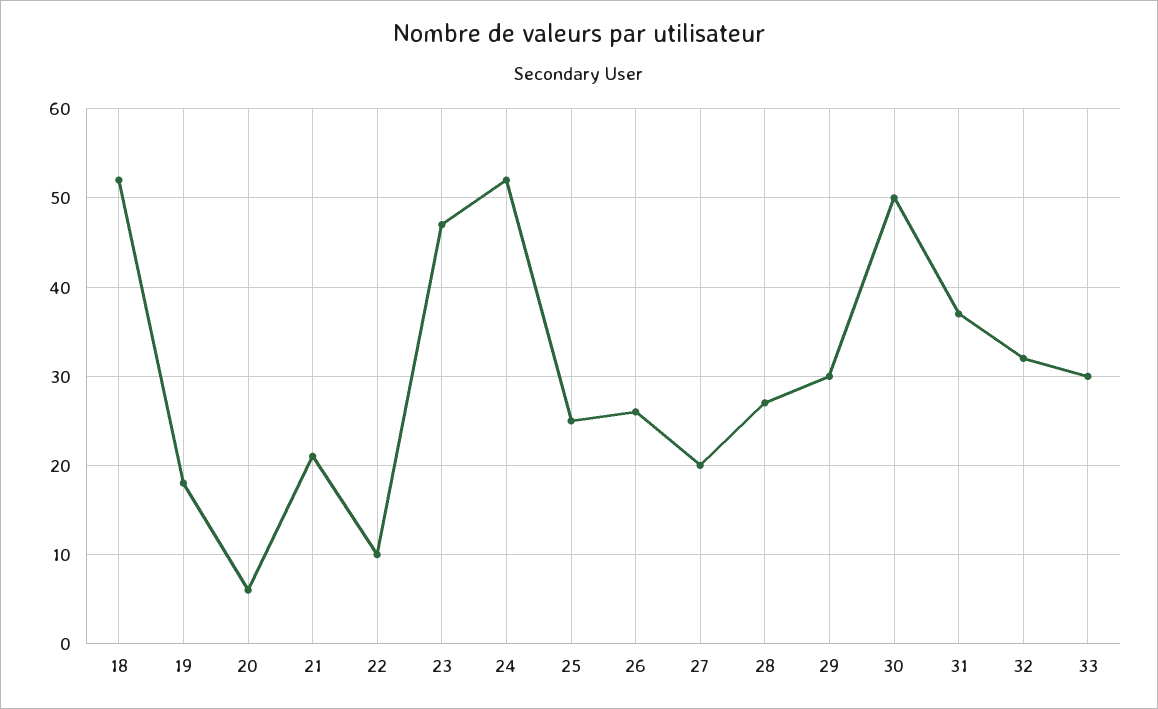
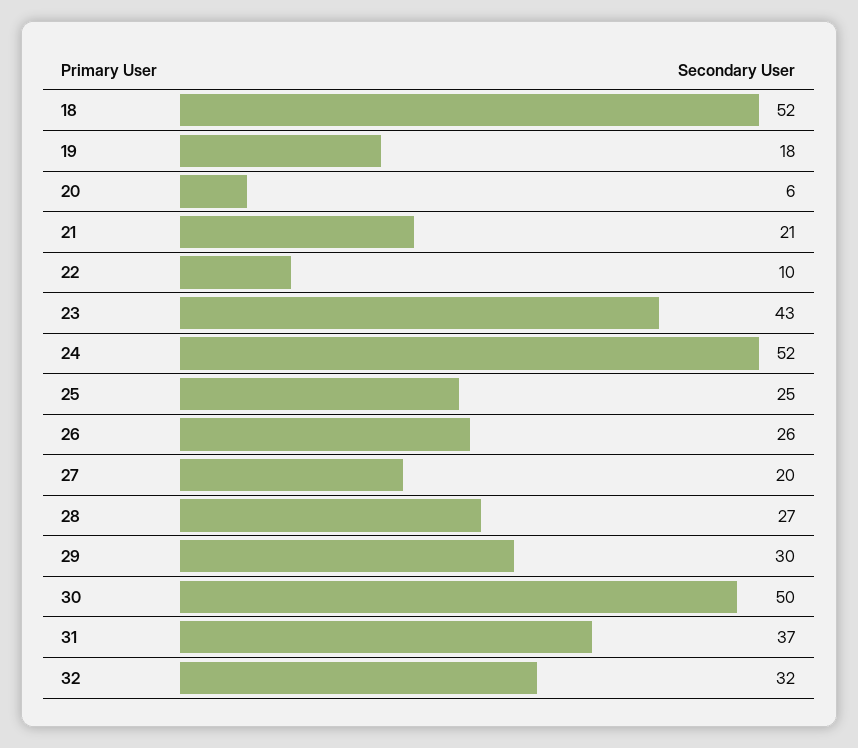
  {
    "18": 52,
    "19": 18,
    "20": 6,
    "21": 21,
    "22": 10,
-   "23": 47,
+   "23": 43,
    "24": 52,
    "25": 25,
    "26": 26,
    "27": 20,
    "28": 27,
    "29": 30,
    "30": 50,
    "31": 37,
-   "32": 32,
+   "32": 32
-   "33": 30
  }

